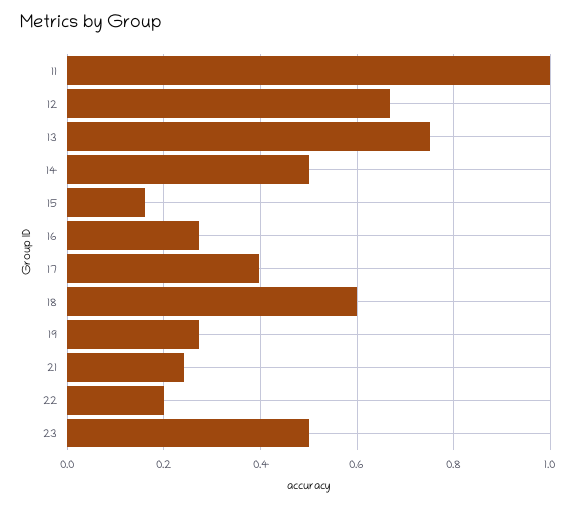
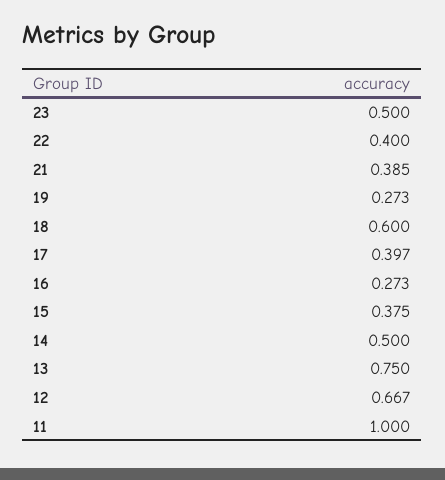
  {
    "11": 1,
    "12": 0.667,
    "13": 0.75,
    "14": 0.5,
-   "15": 0.16,
+   "15": 0.375,
    "16": 0.273,
    "17": 0.397,
    "18": 0.6,
    "19": 0.273,
-   "21": 0.24,
+   "21": 0.385,
-   "22": 0.2,
+   "22": 0.4,
    "23": 0.5
  }

